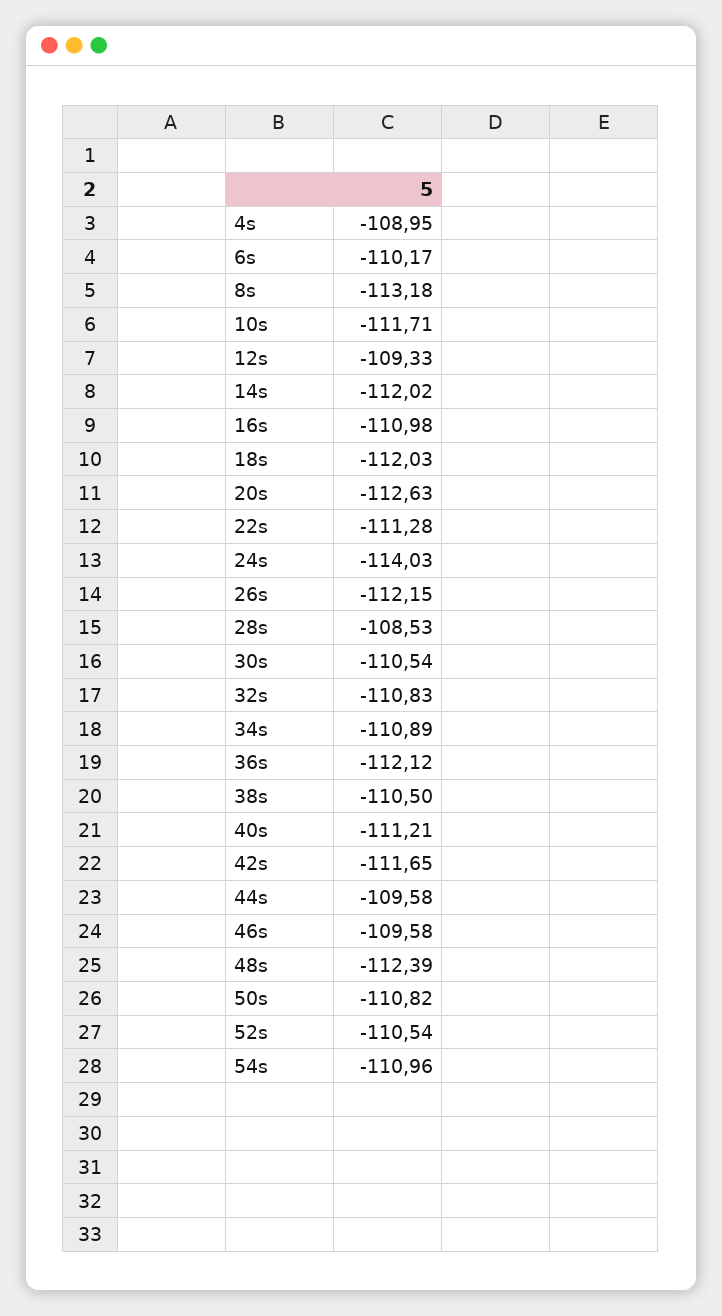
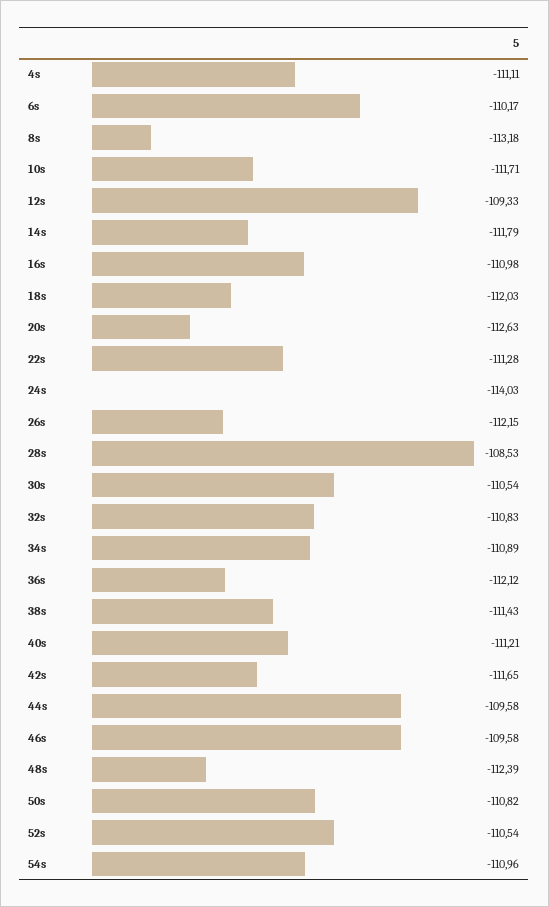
  {
-   "4s": -108.95,
+   "4s": -111.11,
    "6s": -110.17,
    "8s": -113.18,
    "10s": -111.71,
    "12s": -109.33,
-   "14s": -112.02,
+   "14s": -111.79,
    "16s": -110.98,
    "18s": -112.03,
    "20s": -112.63,
    "22s": -111.28,
    "24s": -114.03,
    "26s": -112.15,
    "28s": -108.53,
    "30s": -110.54,
    "32s": -110.83,
    "34s": -110.89,
    "36s": -112.12,
-   "38s": -110.5,
+   "38s": -111.43,
    "40s": -111.21,
    "42s": -111.65,
    "44s": -109.58,
    "46s": -109.58,
    "48s": -112.39,
    "50s": -110.82,
    "52s": -110.54,
    "54s": -110.96
  }

